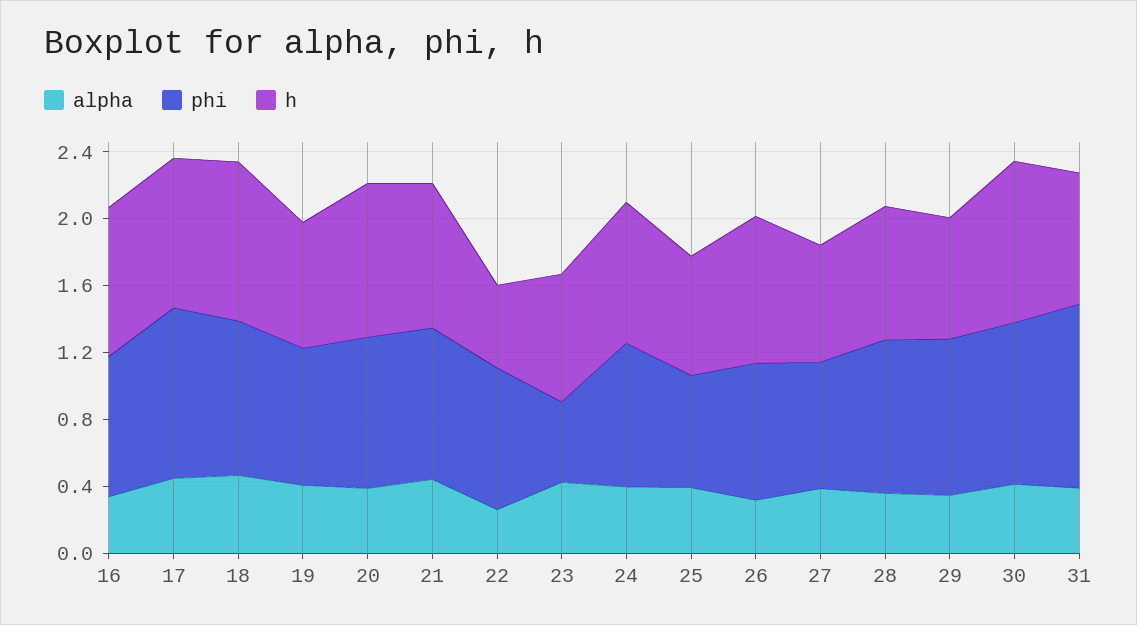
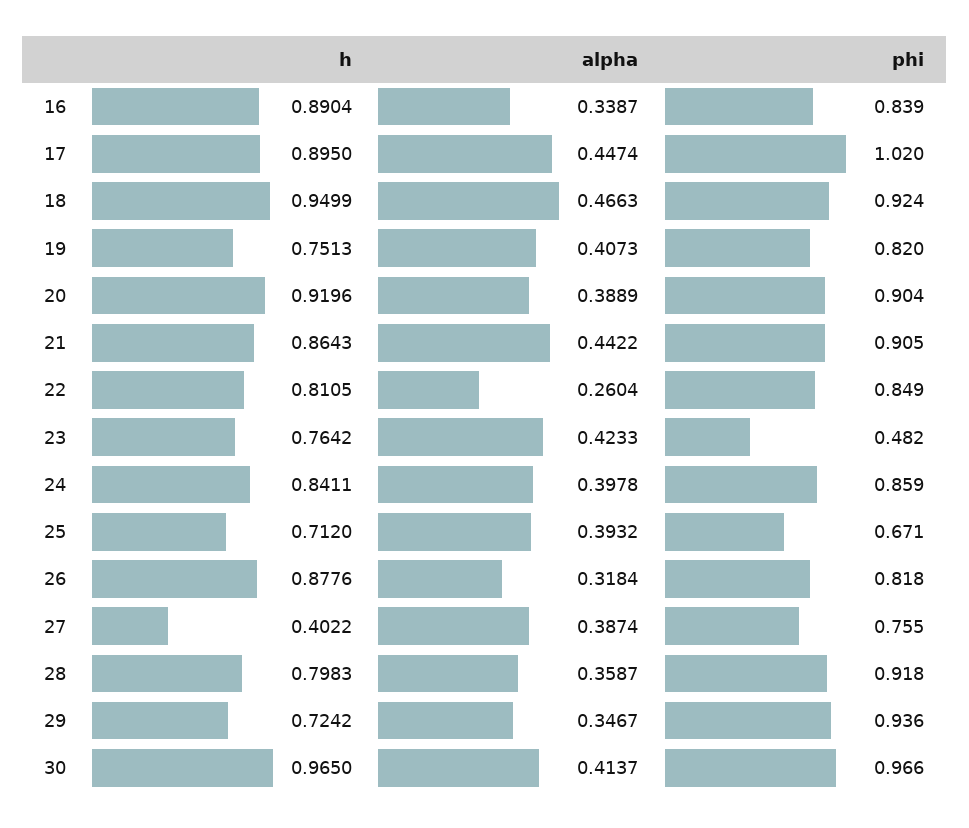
  {
    "alpha": {
      "16": 0.3387,
      "17": 0.4474,
      "18": 0.4663,
      "19": 0.4073,
      "20": 0.3889,
      "21": 0.4422,
      "22": 0.2604,
      "23": 0.4233,
      "24": 0.3978,
      "25": 0.3932,
      "26": 0.3184,
      "27": 0.3874,
      "28": 0.3587,
      "29": 0.3467,
-     "30": 0.4137,
+     "30": 0.4137
-     "31": 0.4
    },
    "phi": {
      "16": 0.839,
      "17": 1.02,
      "18": 0.924,
      "19": 0.82,
      "20": 0.904,
      "21": 0.905,
      "22": 0.849,
      "23": 0.482,
      "24": 0.859,
      "25": 0.671,
      "26": 0.818,
      "27": 0.755,
      "28": 0.918,
      "29": 0.936,
-     "30": 0.966,
+     "30": 0.966
-     "31": 1.1
    },
    "h": {
      "16": 0.8904,
      "17": 0.895,
      "18": 0.9499,
      "19": 0.7513,
      "20": 0.9196,
      "21": 0.8643,
-     "22": 0.5,
+     "22": 0.8105,
      "23": 0.7642,
      "24": 0.8411,
      "25": 0.712,
      "26": 0.8776,
-     "27": 0.7,
+     "27": 0.4022,
      "28": 0.7983,
      "29": 0.7242,
-     "30": 0.965,
+     "30": 0.965
-     "31": 0.8
    }
  }

